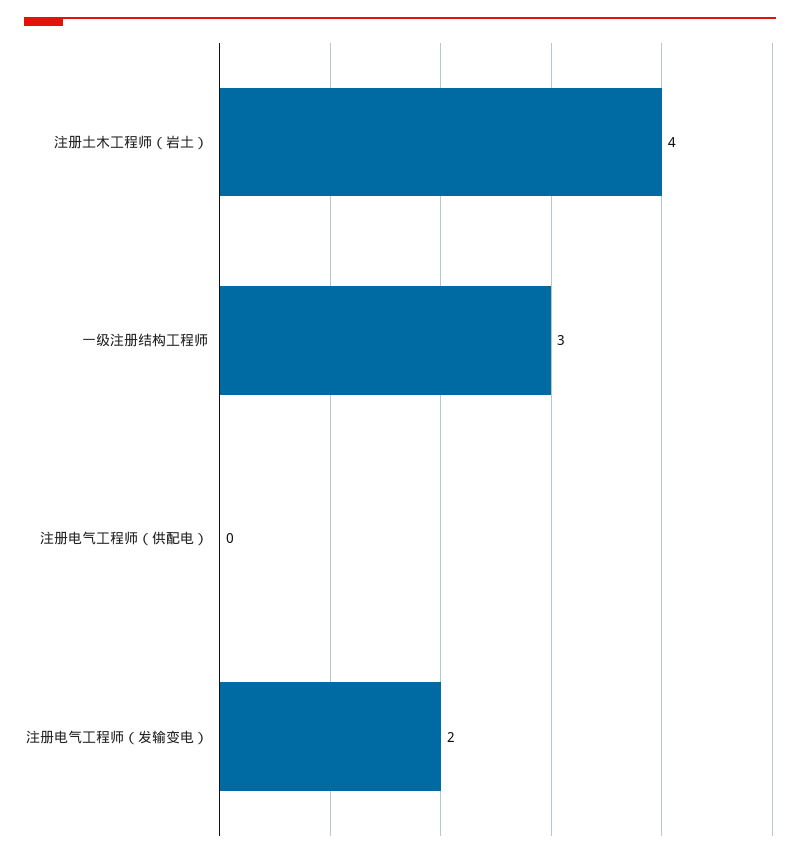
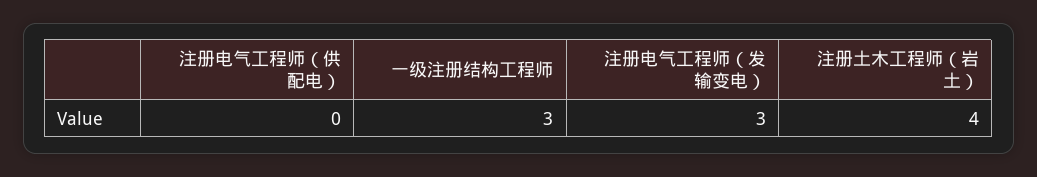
  {
    "注册土木工程师（岩土）": 4,
    "一级注册结构工程师": 3,
    "注册电气工程师（供配电）": 0,
-   "注册电气工程师（发输变电）": 2
+   "注册电气工程师（发输变电）": 3
  }

